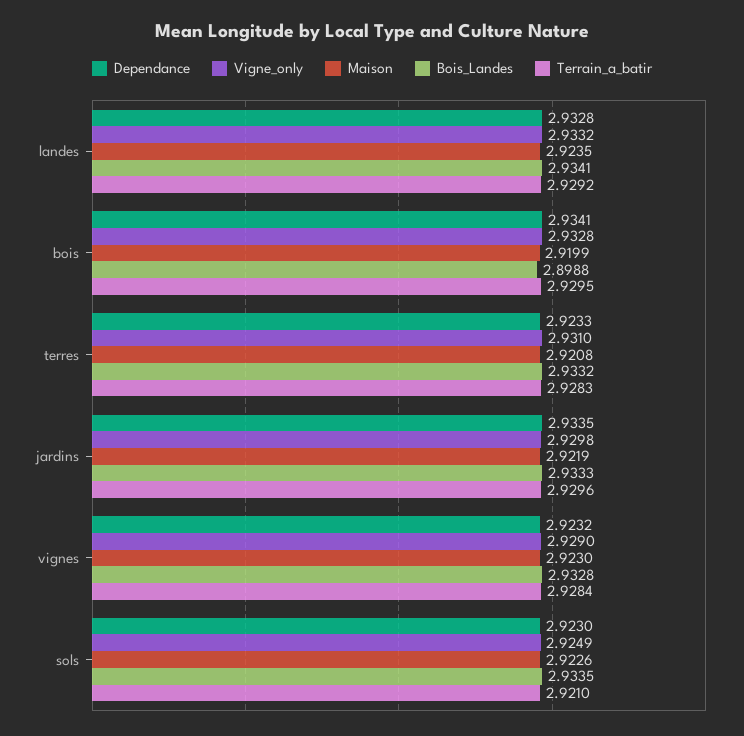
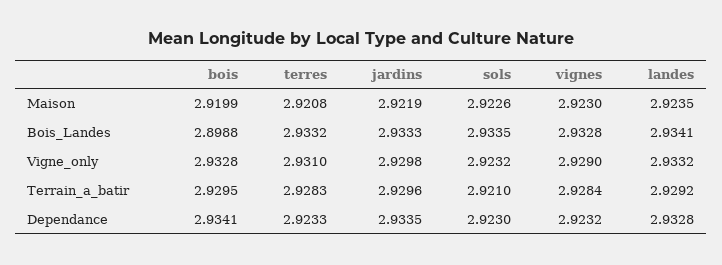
  {
    "Dependance": {
      "landes": 2.9328,
      "bois": 2.9341,
      "terres": 2.9233,
      "jardins": 2.9335,
      "vignes": 2.9232,
      "sols": 2.923
    },
    "Vigne_only": {
      "landes": 2.9332,
      "bois": 2.9328,
      "terres": 2.931,
      "jardins": 2.9298,
      "vignes": 2.929,
-     "sols": 2.9249
+     "sols": 2.9232
    },
    "Maison": {
      "landes": 2.9235,
      "bois": 2.9199,
      "terres": 2.9208,
      "jardins": 2.9219,
      "vignes": 2.923,
      "sols": 2.9226
    },
    "Bois_Landes": {
      "landes": 2.9341,
      "bois": 2.8988,
      "terres": 2.9332,
      "jardins": 2.9333,
      "vignes": 2.9328,
      "sols": 2.9335
    },
    "Terrain_a_batir": {
      "landes": 2.9292,
      "bois": 2.9295,
      "terres": 2.9283,
      "jardins": 2.9296,
      "vignes": 2.9284,
      "sols": 2.921
    }
  }

